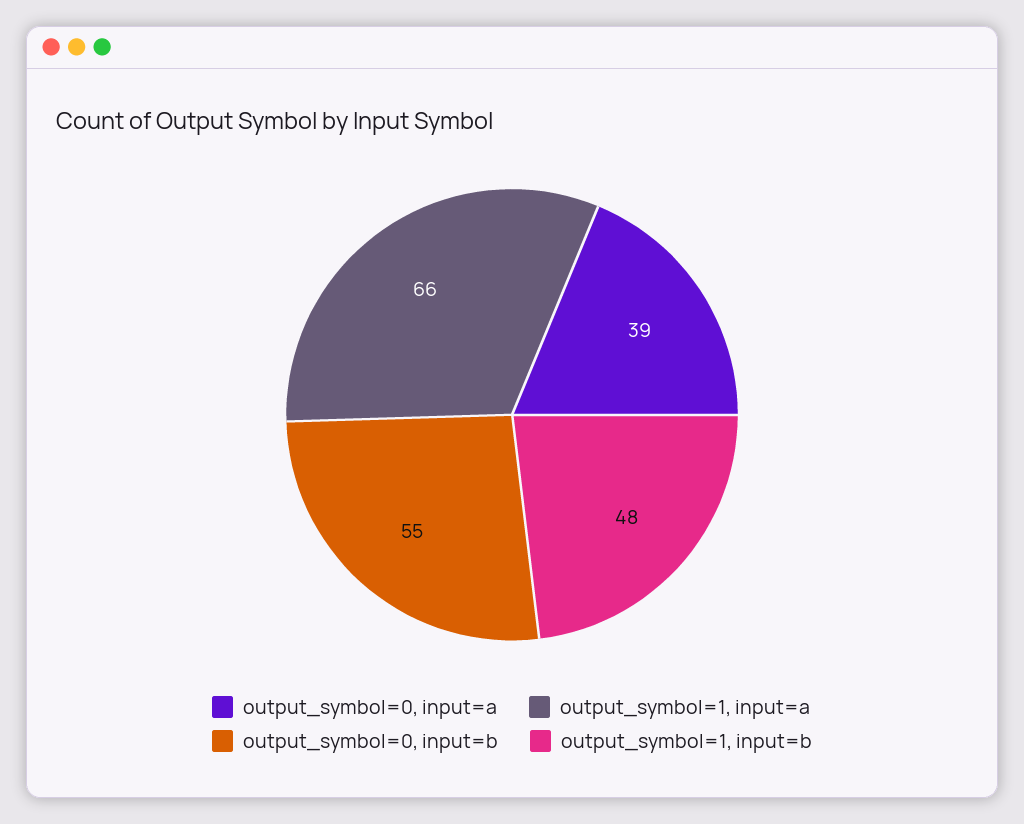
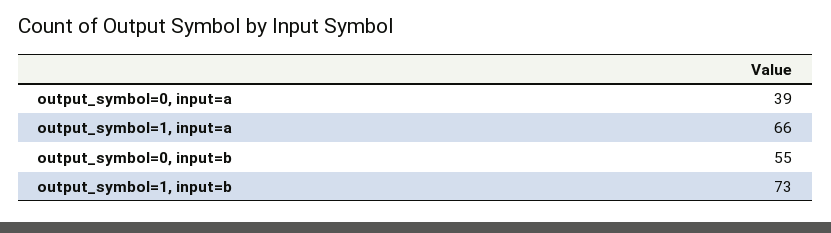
  {
    "output_symbol=0, input=a": 39,
    "output_symbol=1, input=a": 66,
    "output_symbol=0, input=b": 55,
-   "output_symbol=1, input=b": 48
+   "output_symbol=1, input=b": 73
  }

